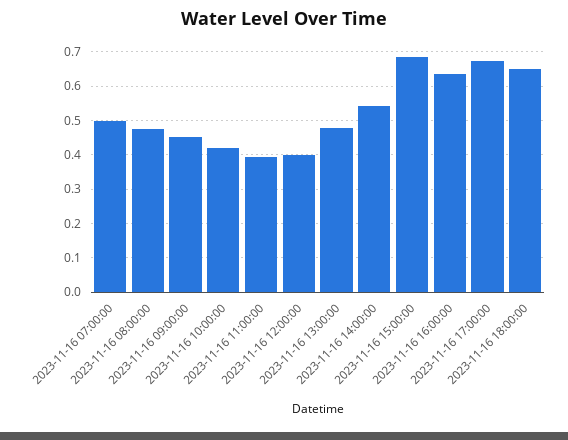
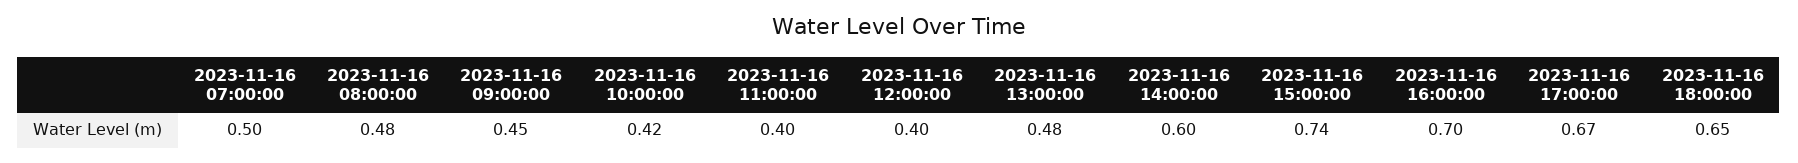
  {
    "2023-11-16 07:00:00": 0.5,
    "2023-11-16 08:00:00": 0.48,
    "2023-11-16 09:00:00": 0.45,
    "2023-11-16 10:00:00": 0.42,
    "2023-11-16 11:00:00": 0.4,
    "2023-11-16 12:00:00": 0.4,
    "2023-11-16 13:00:00": 0.48,
-   "2023-11-16 14:00:00": 0.54,
+   "2023-11-16 14:00:00": 0.6,
-   "2023-11-16 15:00:00": 0.68,
+   "2023-11-16 15:00:00": 0.74,
-   "2023-11-16 16:00:00": 0.64,
+   "2023-11-16 16:00:00": 0.7,
    "2023-11-16 17:00:00": 0.67,
    "2023-11-16 18:00:00": 0.65
  }

